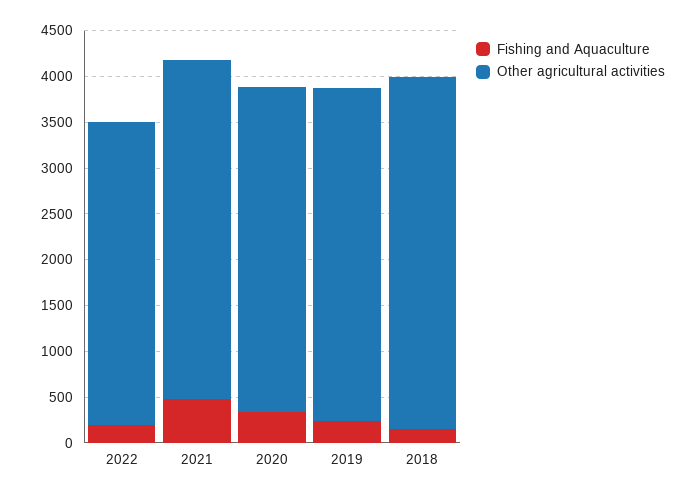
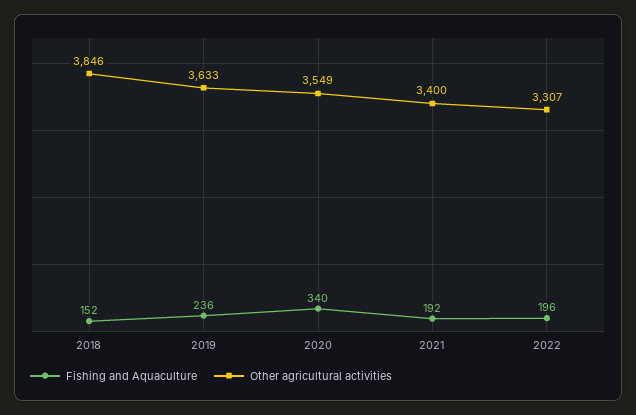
  {
    "Fishing and Aquaculture": {
      "2022": 196,
-     "2021": 500,
+     "2021": 192,
      "2020": 340,
      "2019": 236,
      "2018": 152
    },
    "Other agricultural activities": {
      "2022": 3307,
-     "2021": 3700,
+     "2021": 3400,
      "2020": 3549,
      "2019": 3633,
      "2018": 3846
    }
  }

